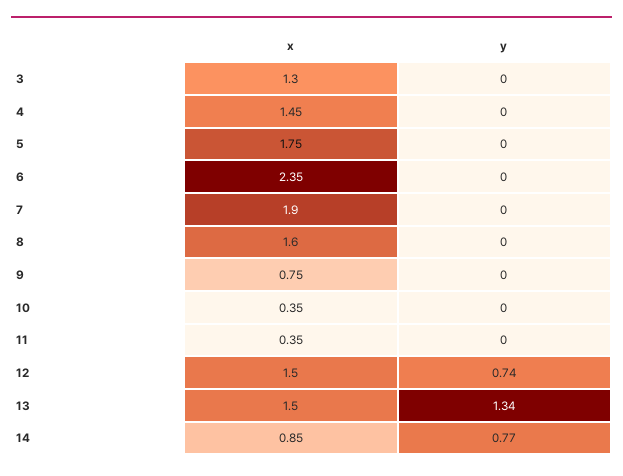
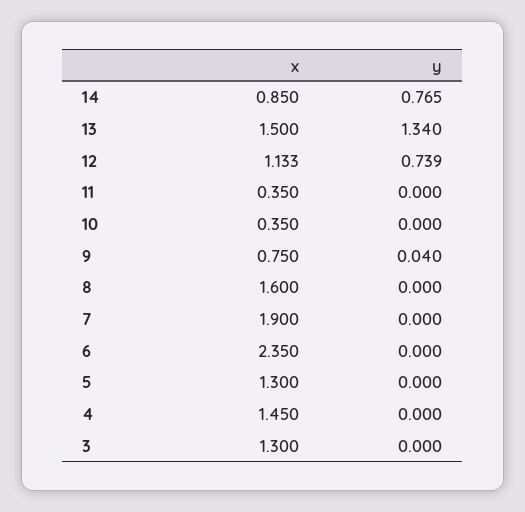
  {
    "x": {
      "3": 1.3,
      "4": 1.45,
-     "5": 1.75,
+     "5": 1.3,
      "6": 2.35,
      "7": 1.9,
      "8": 1.6,
      "9": 0.75,
      "10": 0.35,
      "11": 0.35,
-     "12": 1.5,
+     "12": 1.133,
      "13": 1.5,
      "14": 0.85
    },
    "y": {
      "3": 0,
      "4": 0,
      "5": 0,
      "6": 0,
      "7": 0,
      "8": 0,
-     "9": 0,
+     "9": 0.04,
      "10": 0,
      "11": 0,
      "12": 0.739,
      "13": 1.34,
      "14": 0.765
    }
  }

